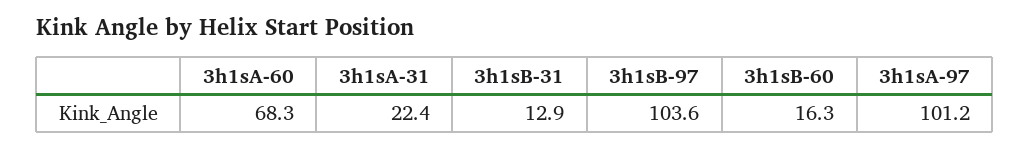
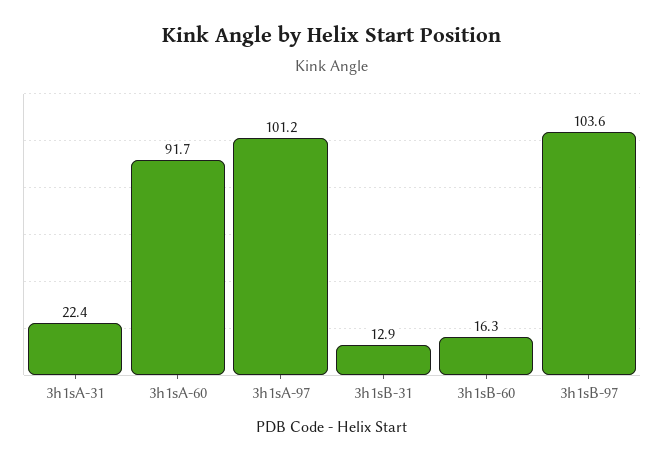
  {
-   "3h1sA-60": 68.3,
+   "3h1sA-60": 91.7,
    "3h1sA-31": 22.4,
    "3h1sB-31": 12.9,
    "3h1sB-97": 103.6,
    "3h1sB-60": 16.3,
    "3h1sA-97": 101.2
  }

